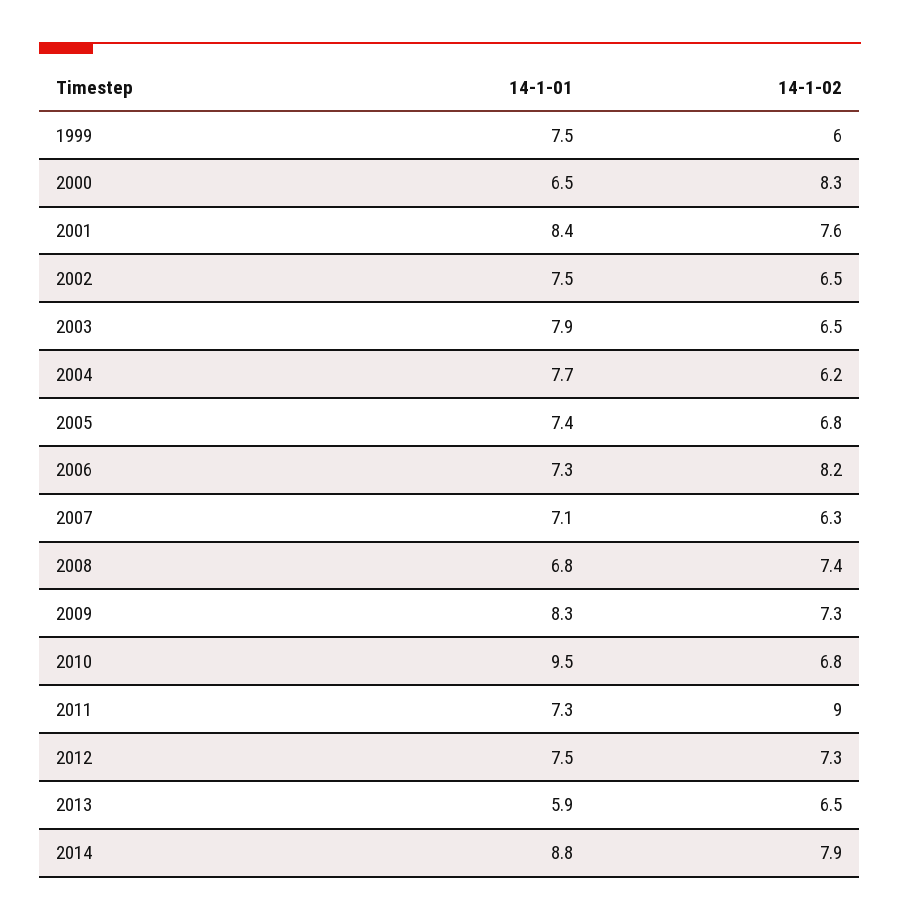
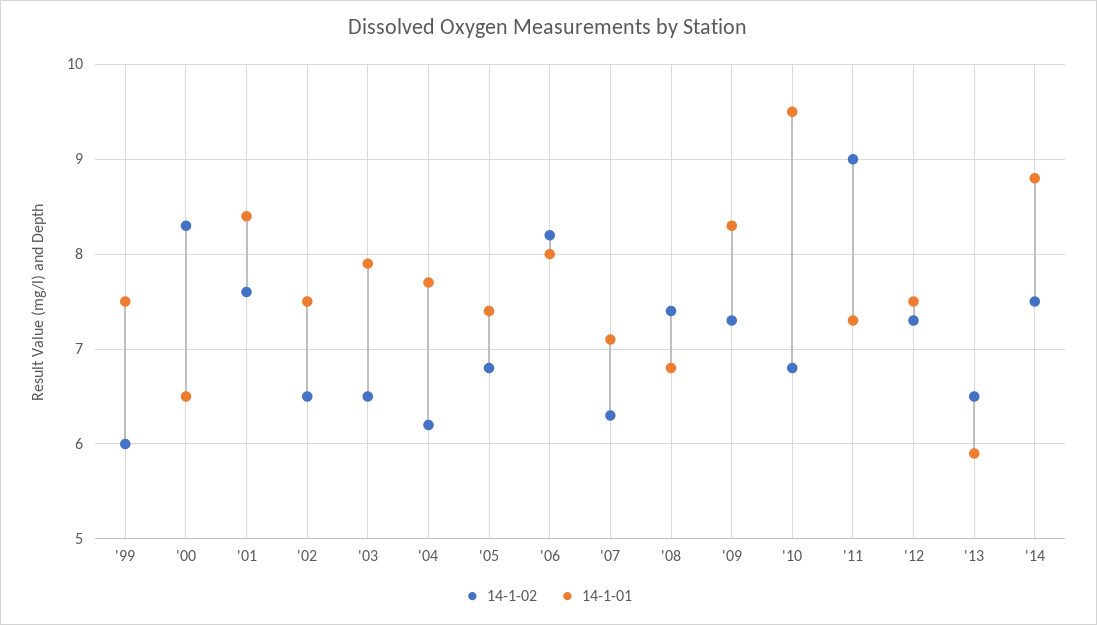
  {
    "14-1-01": {
      "1999": 7.5,
      "2000": 6.5,
      "2001": 8.4,
      "2002": 7.5,
      "2003": 7.9,
      "2004": 7.7,
      "2005": 7.4,
-     "2006": 7.3,
+     "2006": 8,
      "2007": 7.1,
      "2008": 6.8,
      "2009": 8.3,
      "2010": 9.5,
      "2011": 7.3,
      "2012": 7.5,
      "2013": 5.9,
      "2014": 8.8
    },
    "14-1-02": {
      "1999": 6,
      "2000": 8.3,
      "2001": 7.6,
      "2002": 6.5,
      "2003": 6.5,
      "2004": 6.2,
      "2005": 6.8,
      "2006": 8.2,
      "2007": 6.3,
      "2008": 7.4,
      "2009": 7.3,
      "2010": 6.8,
      "2011": 9,
      "2012": 7.3,
      "2013": 6.5,
-     "2014": 7.9
+     "2014": 7.5
    }
  }

